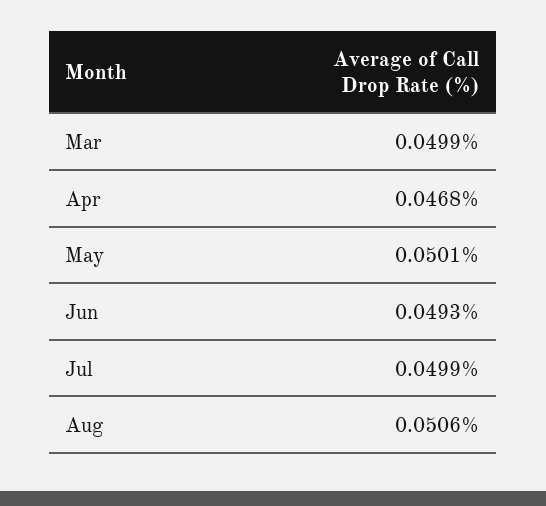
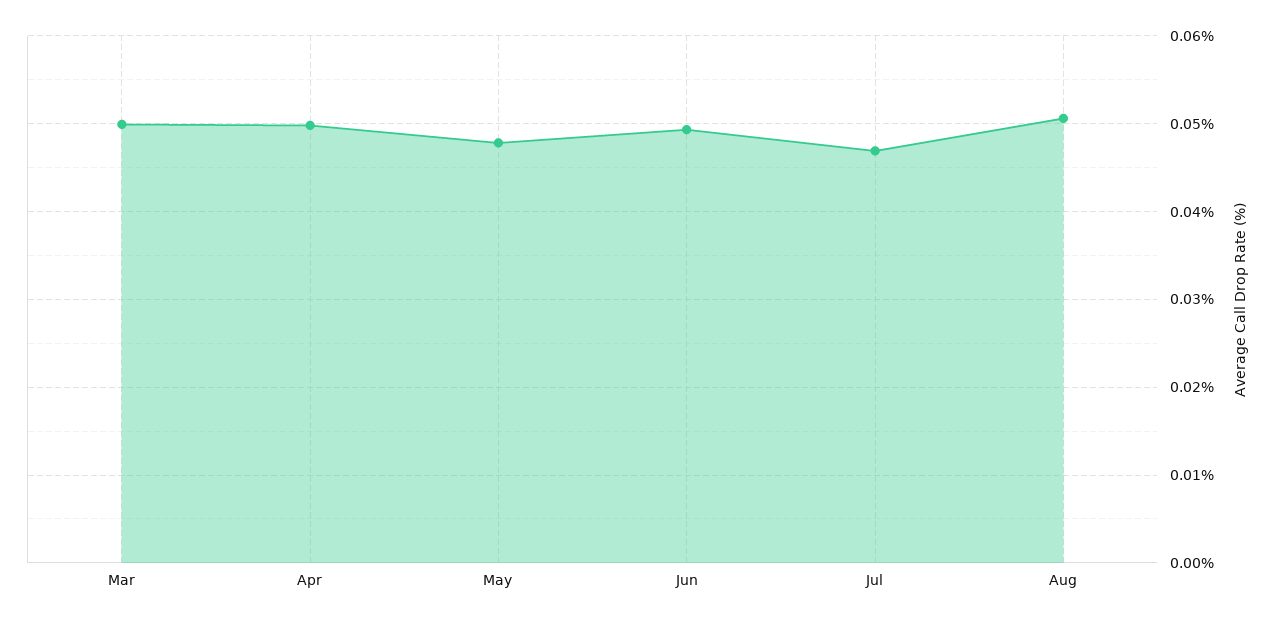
  {
    "Mar": 0.0499,
-   "Apr": 0.0468,
+   "Apr": 0.05,
-   "May": 0.0501,
+   "May": 0.048,
    "Jun": 0.0493,
-   "Jul": 0.0499,
+   "Jul": 0.047,
    "Aug": 0.0506
  }

